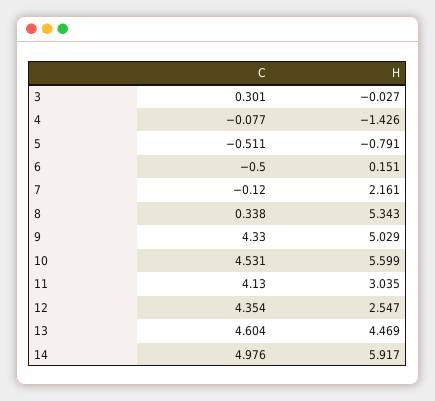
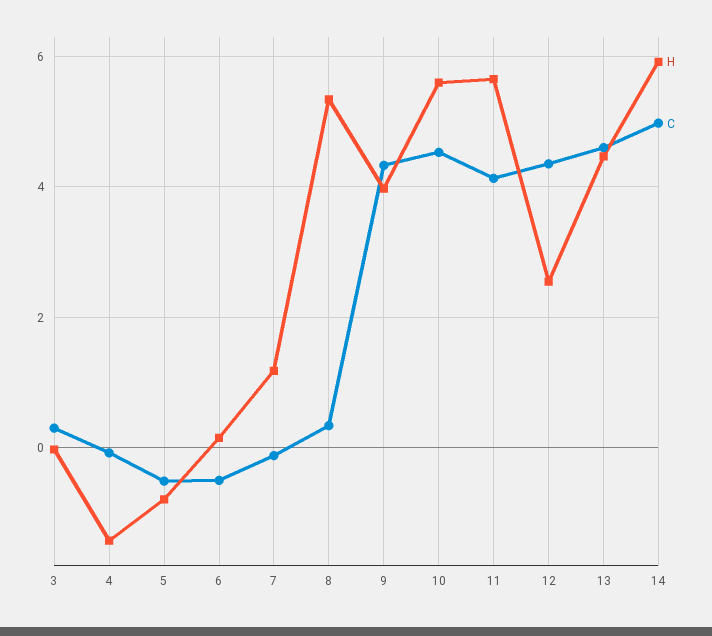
  {
    "C": {
      "3": 0.301,
      "4": -0.077,
      "5": -0.511,
      "6": -0.5,
      "7": -0.12,
      "8": 0.338,
      "9": 4.33,
      "10": 4.531,
      "11": 4.13,
      "12": 4.354,
      "13": 4.604,
      "14": 4.976
    },
    "H": {
      "3": -0.027,
      "4": -1.426,
      "5": -0.791,
      "6": 0.151,
-     "7": 2.161,
+     "7": 1.2,
      "8": 5.343,
-     "9": 5.029,
+     "9": 4,
      "10": 5.599,
-     "11": 3.035,
+     "11": 5.6,
      "12": 2.547,
      "13": 4.469,
      "14": 5.917
    }
  }

